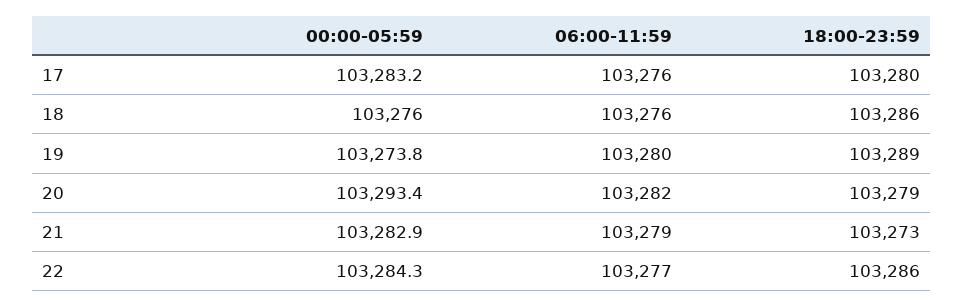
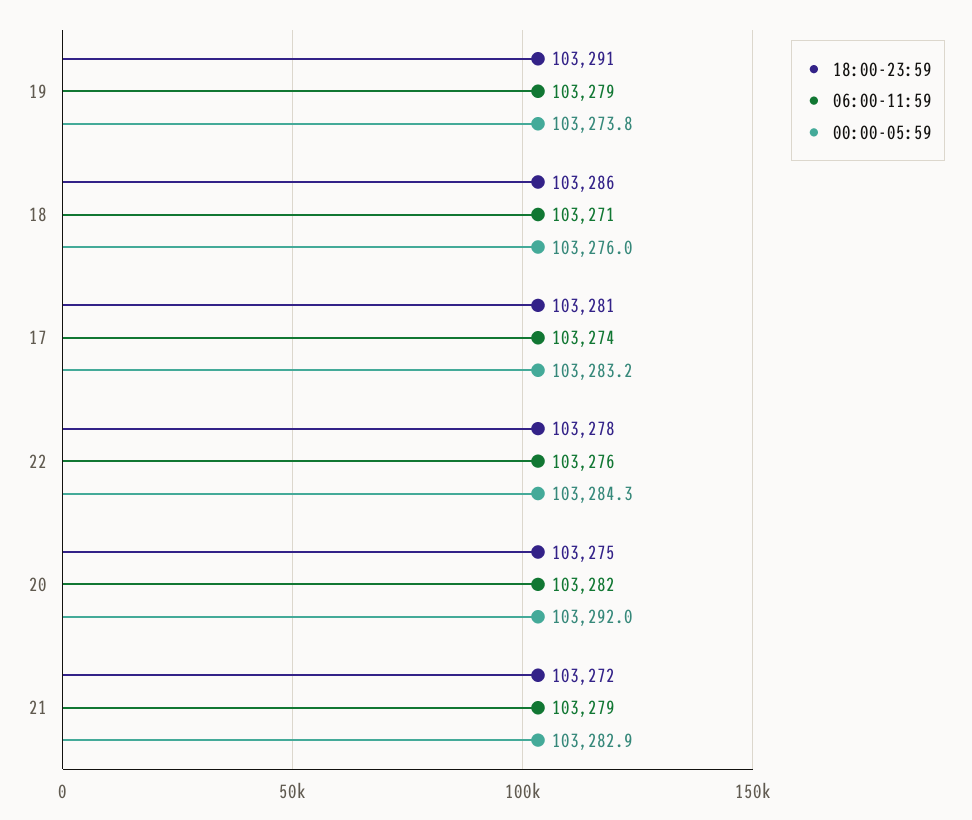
  {
    "00:00-05:59": {
      "17": 103283.2,
      "18": 103276,
      "19": 103273.8,
-     "20": 103293.4,
+     "20": 103292,
      "21": 103282.9,
      "22": 103284.3
    },
    "06:00-11:59": {
-     "17": 103276,
+     "17": 103274,
-     "18": 103276,
+     "18": 103271,
-     "19": 103280,
+     "19": 103279,
      "20": 103282,
      "21": 103279,
-     "22": 103277
+     "22": 103276
    },
    "18:00-23:59": {
-     "17": 103280,
+     "17": 103281,
      "18": 103286,
-     "19": 103289,
+     "19": 103291,
-     "20": 103279,
+     "20": 103275,
-     "21": 103273,
+     "21": 103272,
-     "22": 103286
+     "22": 103278
    }
  }

